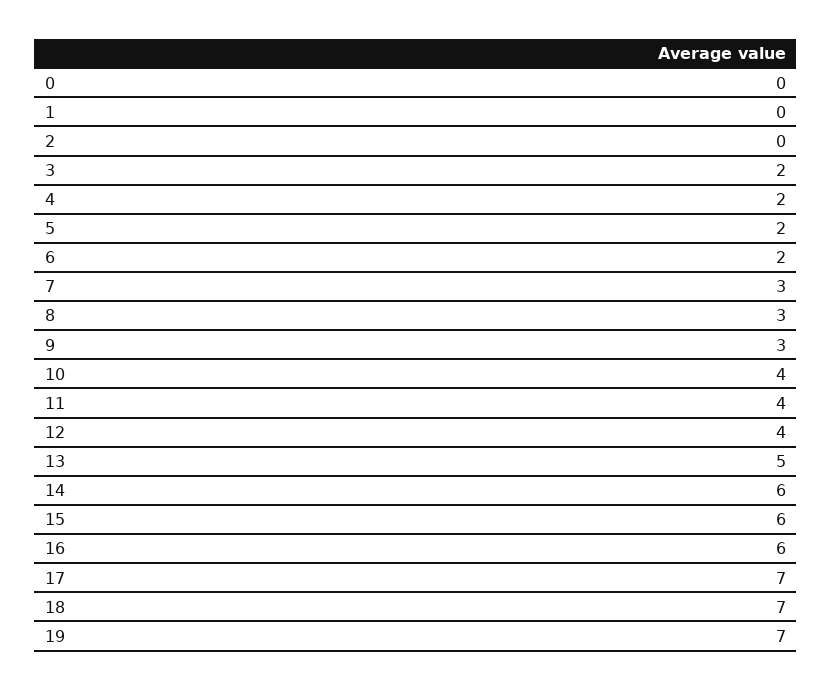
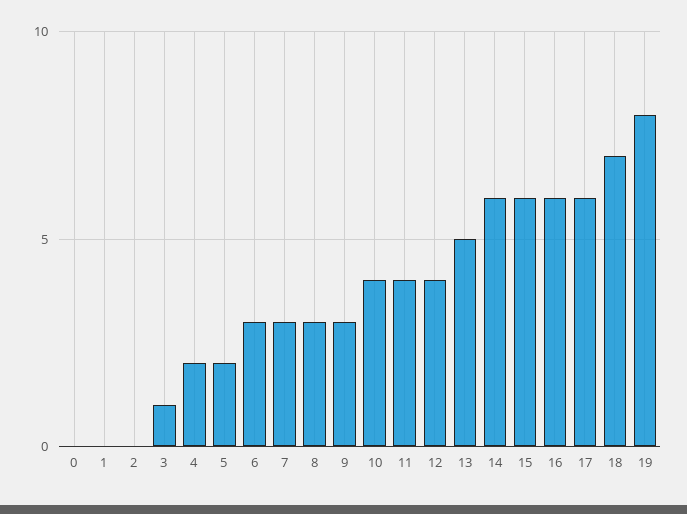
  {
    "0": 0,
    "1": 0,
    "2": 0,
-   "3": 2,
+   "3": 1,
    "4": 2,
    "5": 2,
-   "6": 2,
+   "6": 3,
    "7": 3,
    "8": 3,
    "9": 3,
    "10": 4,
    "11": 4,
    "12": 4,
    "13": 5,
    "14": 6,
    "15": 6,
    "16": 6,
-   "17": 7,
+   "17": 6,
    "18": 7,
-   "19": 7
+   "19": 8
  }

